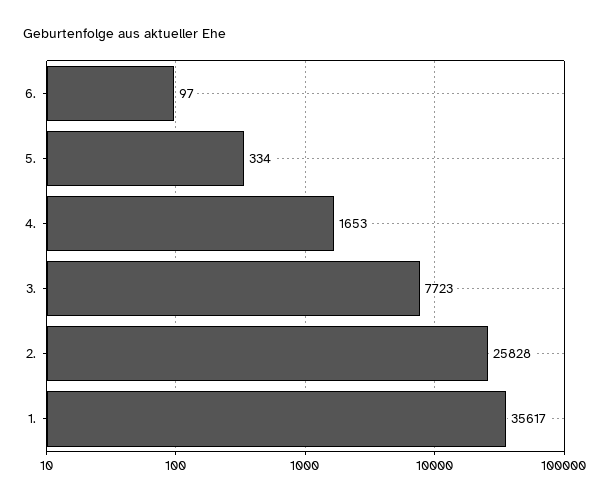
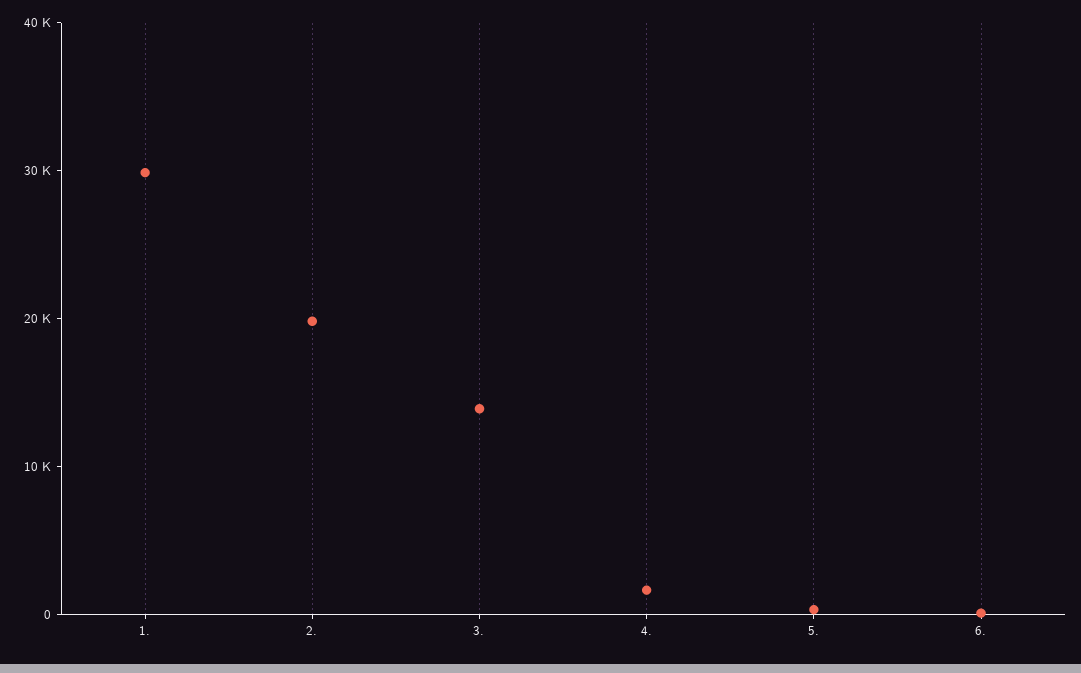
  {
    "6.": 97,
    "5.": 334,
    "4.": 1653,
-   "3.": 7723,
+   "3.": 14000,
-   "2.": 25828,
+   "2.": 20000,
-   "1.": 35617
+   "1.": 30000
  }

